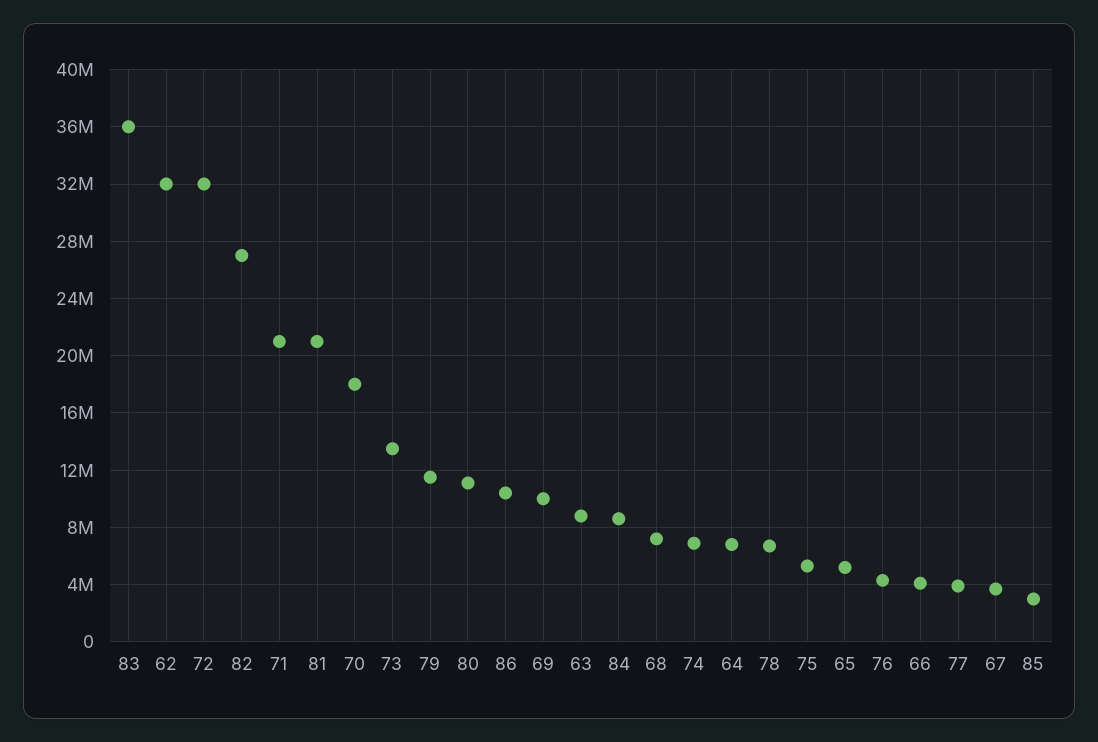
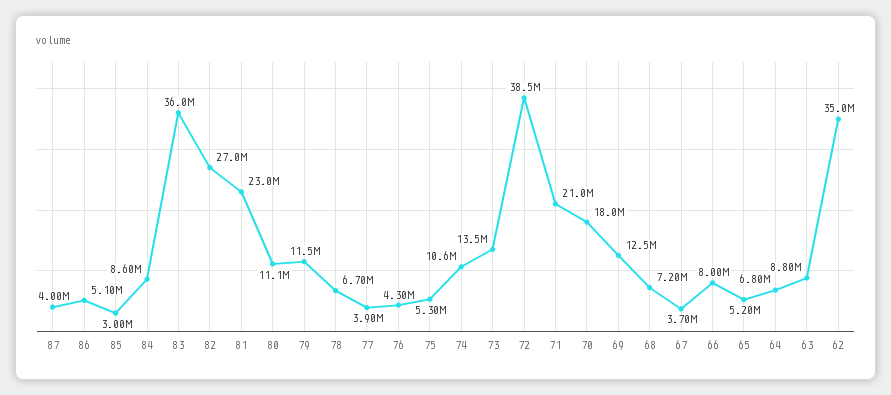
  {
    "83": 36000000,
-   "62": 32000000,
+   "62": 35000000,
-   "72": 32000000,
+   "72": 38500000,
    "82": 27000000,
    "71": 21000000,
-   "81": 21000000,
+   "81": 23000000,
    "70": 18000000,
    "73": 13500000,
    "79": 11500000,
    "80": 11100000,
-   "86": 10500000,
+   "86": 5100000,
-   "69": 10000000,
+   "69": 12500000,
    "63": 8800000,
    "84": 8600000,
    "68": 7200000,
-   "74": 7000000,
+   "74": 10600000,
    "64": 6800000,
    "78": 6700000,
    "75": 5300000,
    "65": 5200000,
    "76": 4300000,
-   "66": 4000000,
+   "66": 8000000,
    "77": 3900000,
    "67": 3700000,
-   "85": 3000000
+   "85": 3000000,
+   "87": 4000000
  }

